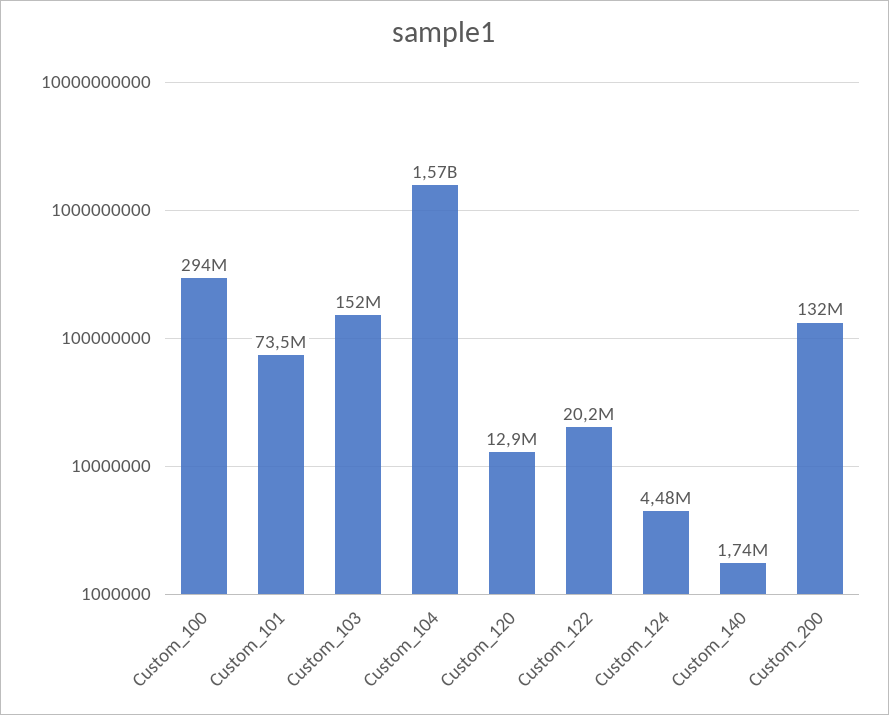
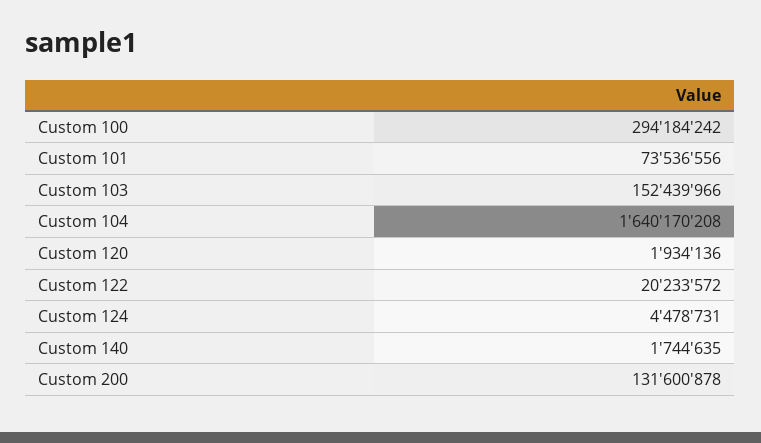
  {
    "Custom_100": 294184242,
    "Custom_101": 73536556,
    "Custom_103": 152439966,
-   "Custom_104": 1570000000,
+   "Custom_104": 1640170208,
-   "Custom_120": 12900000,
+   "Custom_120": 1934136,
    "Custom_122": 20233572,
    "Custom_124": 4478731,
    "Custom_140": 1744635,
    "Custom_200": 131600878
  }

